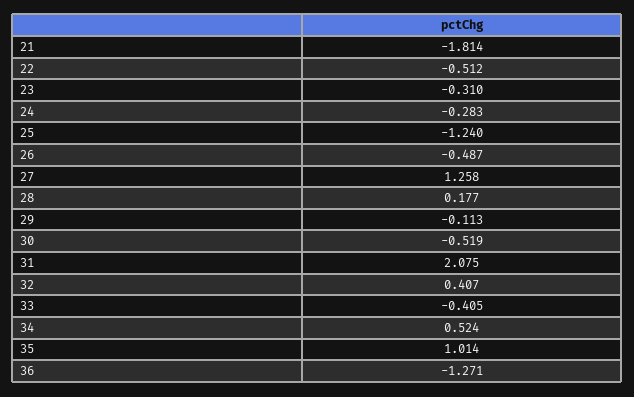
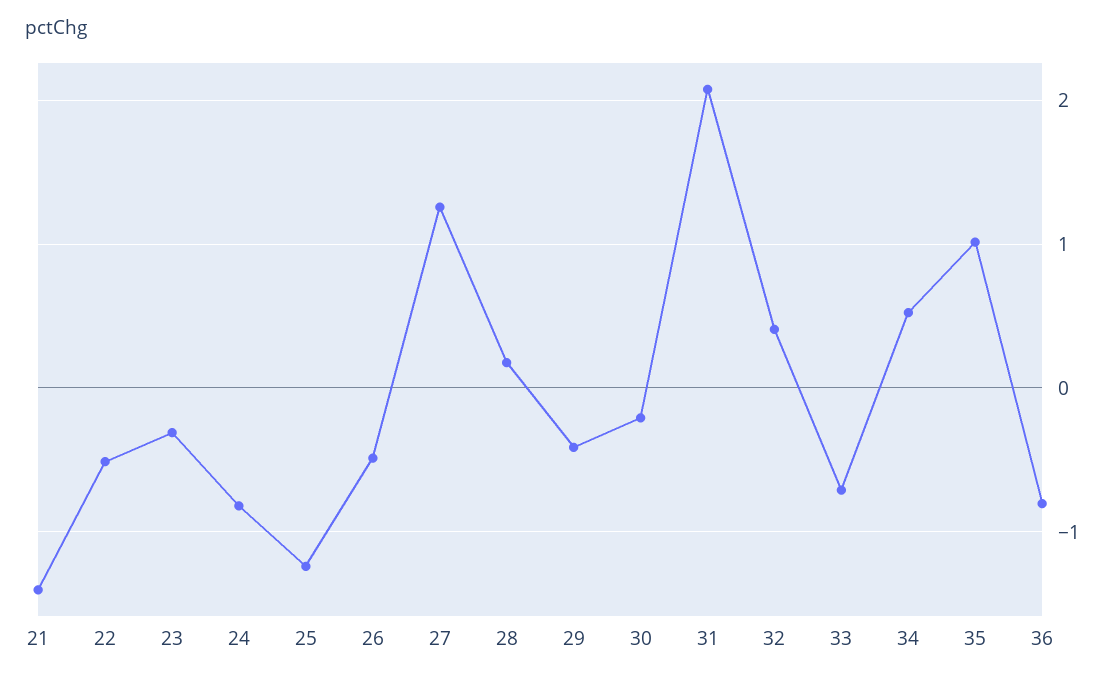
  {
-   "21": -1.814,
+   "21": -1.4,
    "22": -0.512,
    "23": -0.31,
-   "24": -0.283,
+   "24": -0.8,
    "25": -1.24,
    "26": -0.487,
    "27": 1.258,
    "28": 0.177,
-   "29": -0.113,
+   "29": -0.4,
-   "30": -0.519,
+   "30": -0.2,
    "31": 2.075,
    "32": 0.407,
-   "33": -0.405,
+   "33": -0.7,
    "34": 0.524,
    "35": 1.014,
-   "36": -1.271
+   "36": -0.8
  }

